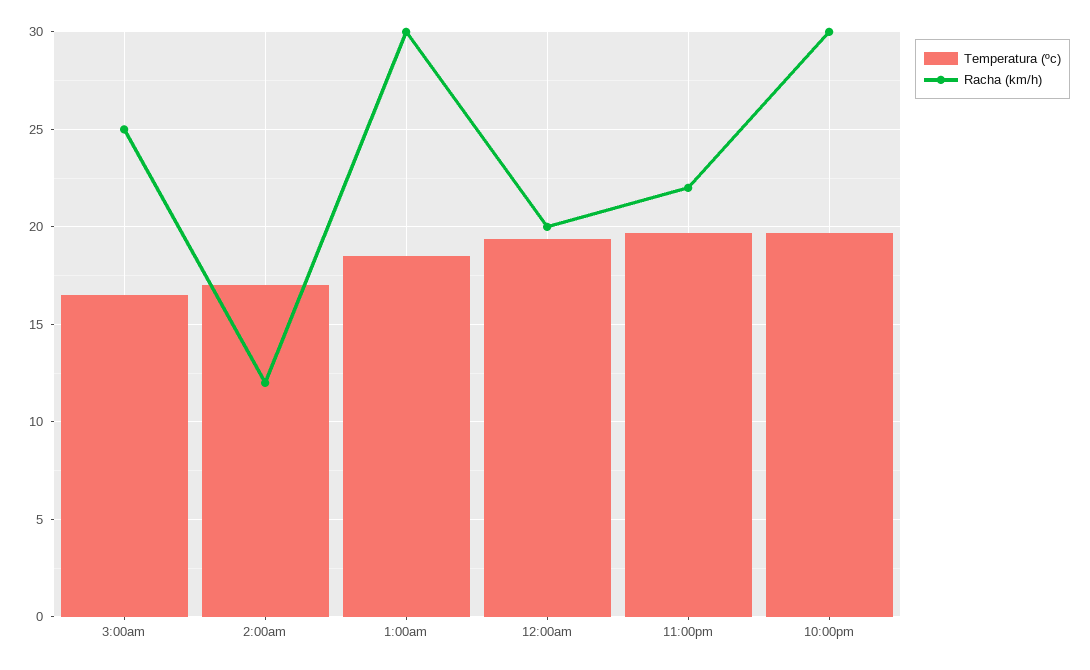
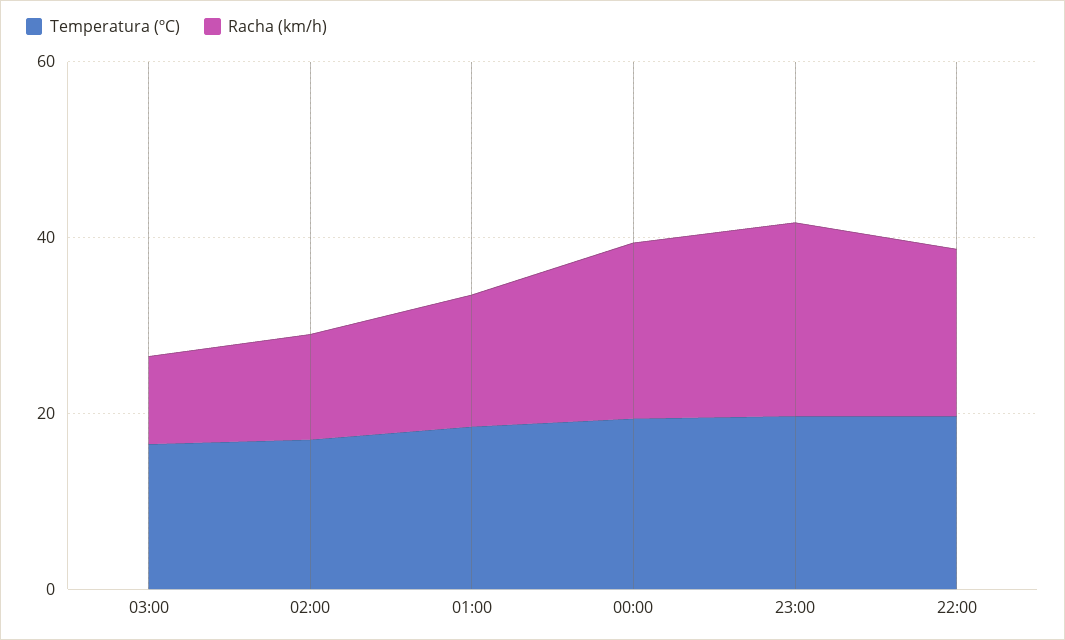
  {
    "Temperatura (ºc)": {
      "3:00am": 16.5,
      "2:00am": 17,
      "1:00am": 18.5,
      "12:00am": 19.5,
      "11:00pm": 19.5,
      "10:00pm": 19.5
    },
    "Racha (km/h)": {
-     "3:00am": 25,
+     "3:00am": 10,
      "2:00am": 12,
-     "1:00am": 30,
+     "1:00am": 15,
      "12:00am": 20,
      "11:00pm": 22,
-     "10:00pm": 30
+     "10:00pm": 20
    }
  }

